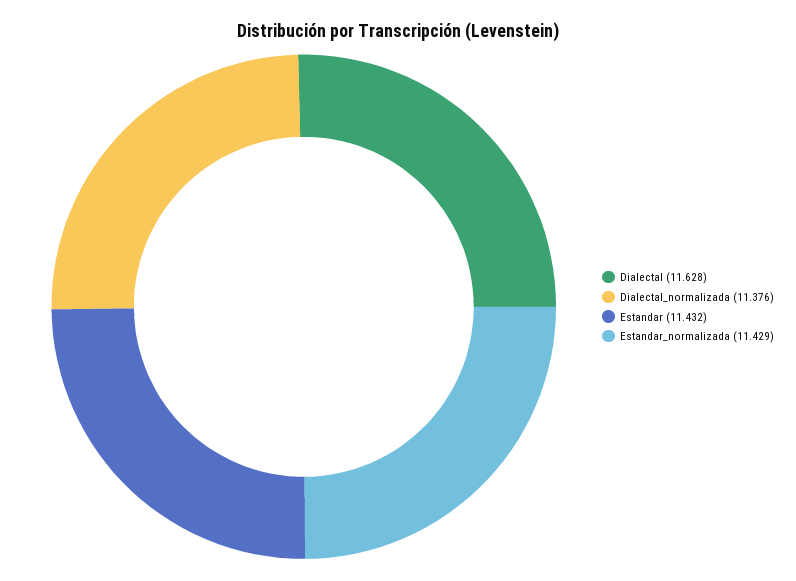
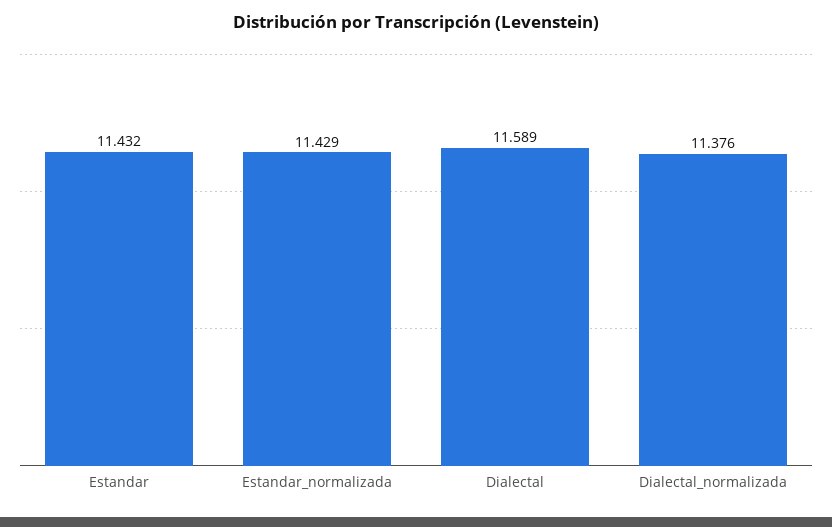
  {
-   "Dialectal": 11.628,
+   "Dialectal": 11.589,
    "Dialectal_normalizada": 11.376,
    "Estandar": 11.432,
    "Estandar_normalizada": 11.429
  }

